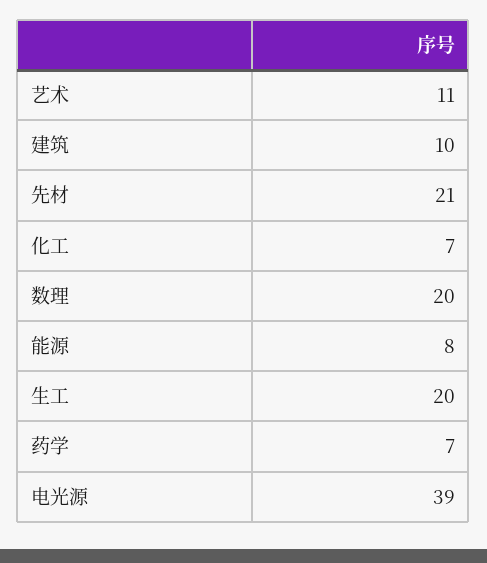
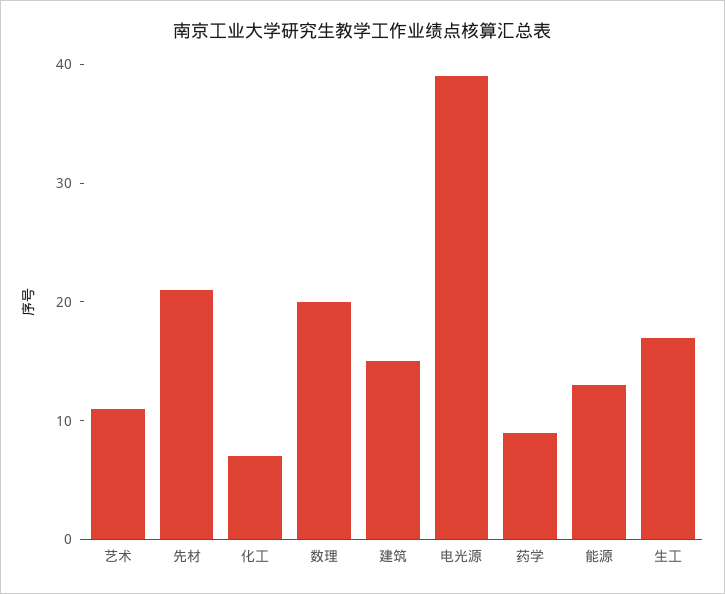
  {
    "艺术": 11,
-   "建筑": 10,
+   "建筑": 15,
    "先材": 21,
    "化工": 7,
    "数理": 20,
-   "能源": 8,
+   "能源": 13,
-   "生工": 20,
+   "生工": 17,
-   "药学": 7,
+   "药学": 9,
    "电光源": 39
  }

